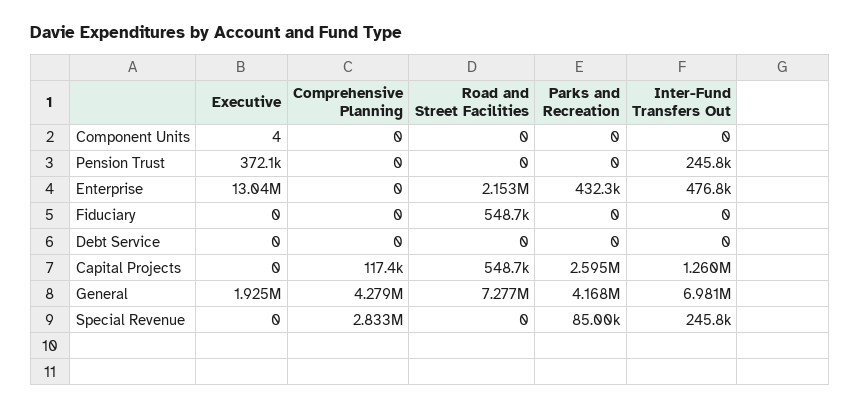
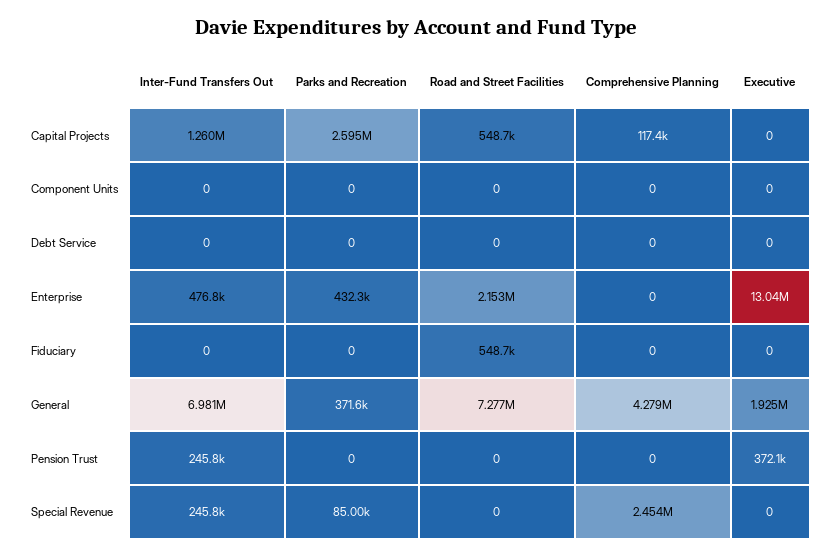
  {
    "Executive": {
-     "Component Units": 4,
+     "Component Units": 0,
      "Pension Trust": 372100,
      "Enterprise": 13040000,
      "Fiduciary": 0,
      "Debt Service": 0,
      "Capital Projects": 0,
      "General": 1925000,
      "Special Revenue": 0
    },
    "Comprehensive Planning": {
      "Component Units": 0,
      "Pension Trust": 0,
      "Enterprise": 0,
      "Fiduciary": 0,
      "Debt Service": 0,
      "Capital Projects": 117400,
      "General": 4279000,
-     "Special Revenue": 2833000
+     "Special Revenue": 2454000
    },
    "Road and Street Facilities": {
      "Component Units": 0,
      "Pension Trust": 0,
      "Enterprise": 2153000,
      "Fiduciary": 548700,
      "Debt Service": 0,
      "Capital Projects": 548700,
      "General": 7277000,
      "Special Revenue": 0
    },
    "Parks and Recreation": {
      "Component Units": 0,
      "Pension Trust": 0,
      "Enterprise": 432300,
      "Fiduciary": 0,
      "Debt Service": 0,
      "Capital Projects": 2595000,
-     "General": 4168000,
+     "General": 371600,
      "Special Revenue": 85000
    },
    "Inter-Fund Transfers Out": {
      "Component Units": 0,
      "Pension Trust": 245800,
      "Enterprise": 476800,
      "Fiduciary": 0,
      "Debt Service": 0,
      "Capital Projects": 1260000,
      "General": 6981000,
      "Special Revenue": 245800
    }
  }

